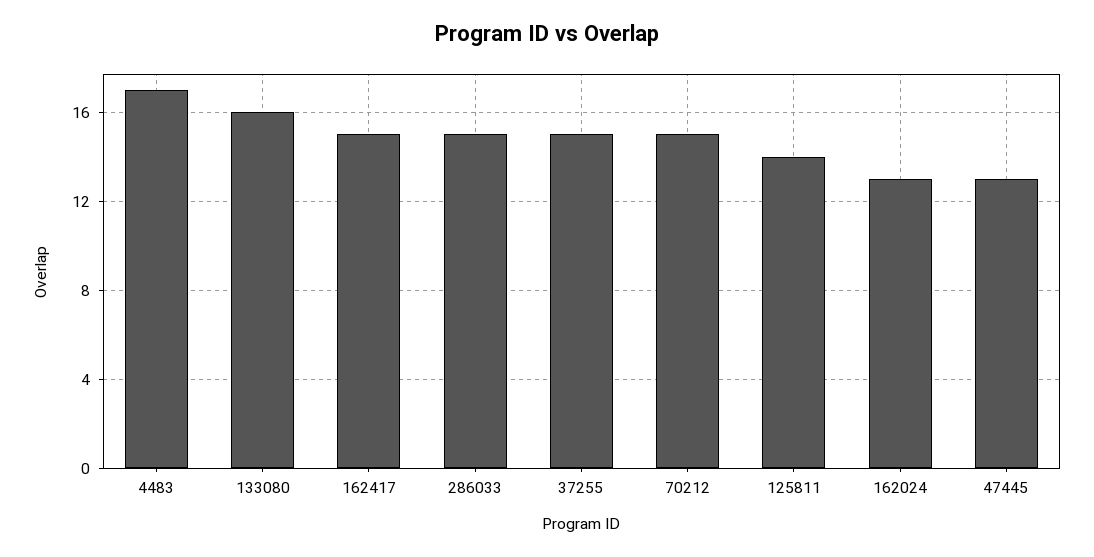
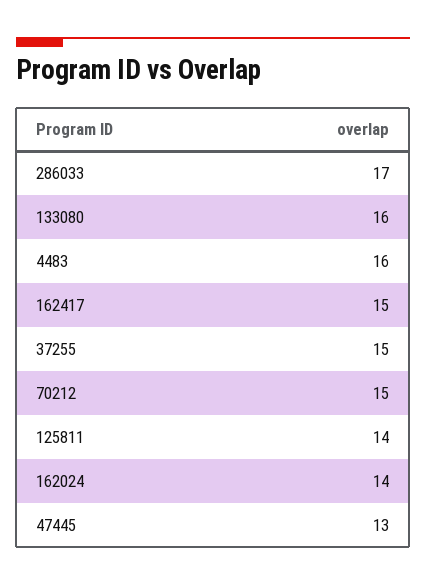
  {
-   "4483": 17,
+   "4483": 16,
    "133080": 16,
    "162417": 15,
-   "286033": 15,
+   "286033": 17,
    "37255": 15,
    "70212": 15,
    "125811": 14,
-   "162024": 13,
+   "162024": 14,
    "47445": 13
  }

